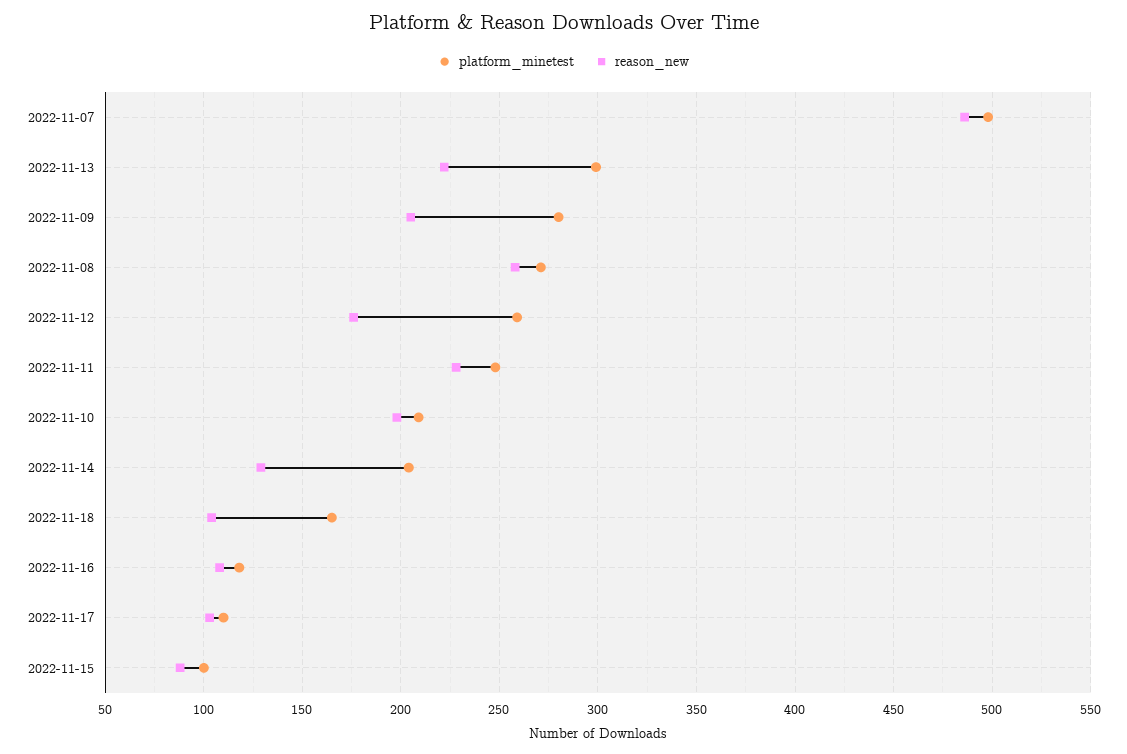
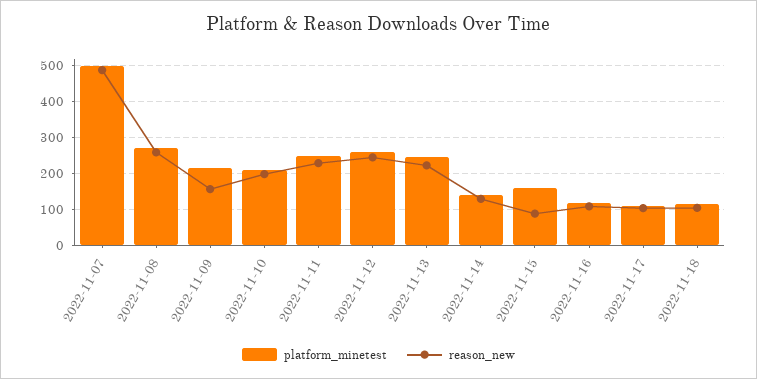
  {
    "platform_minetest": {
      "2022-11-07": 500,
-     "2022-11-13": 300,
+     "2022-11-13": 240,
-     "2022-11-09": 280,
+     "2022-11-09": 220,
      "2022-11-08": 270,
      "2022-11-12": 260,
      "2022-11-11": 250,
      "2022-11-10": 210,
-     "2022-11-14": 205,
+     "2022-11-14": 140,
-     "2022-11-18": 165,
+     "2022-11-18": 120,
      "2022-11-16": 120,
      "2022-11-17": 110,
-     "2022-11-15": 100
+     "2022-11-15": 160
    },
    "reason_new": {
      "2022-11-07": 485,
      "2022-11-13": 220,
-     "2022-11-09": 205,
+     "2022-11-09": 160,
      "2022-11-08": 260,
-     "2022-11-12": 175,
+     "2022-11-12": 240,
      "2022-11-11": 230,
      "2022-11-10": 200,
      "2022-11-14": 130,
      "2022-11-18": 105,
      "2022-11-16": 110,
      "2022-11-17": 105,
      "2022-11-15": 90
    }
  }

